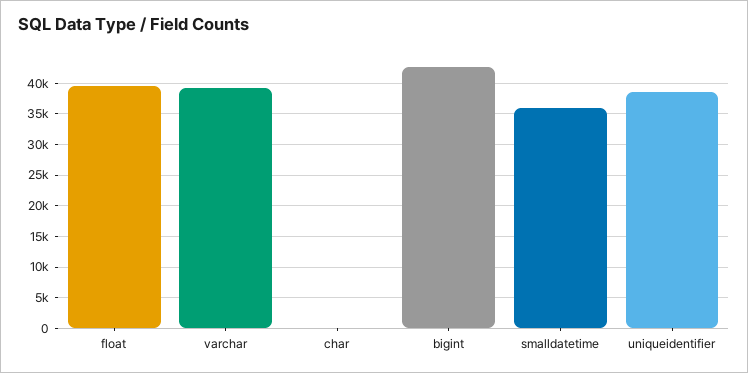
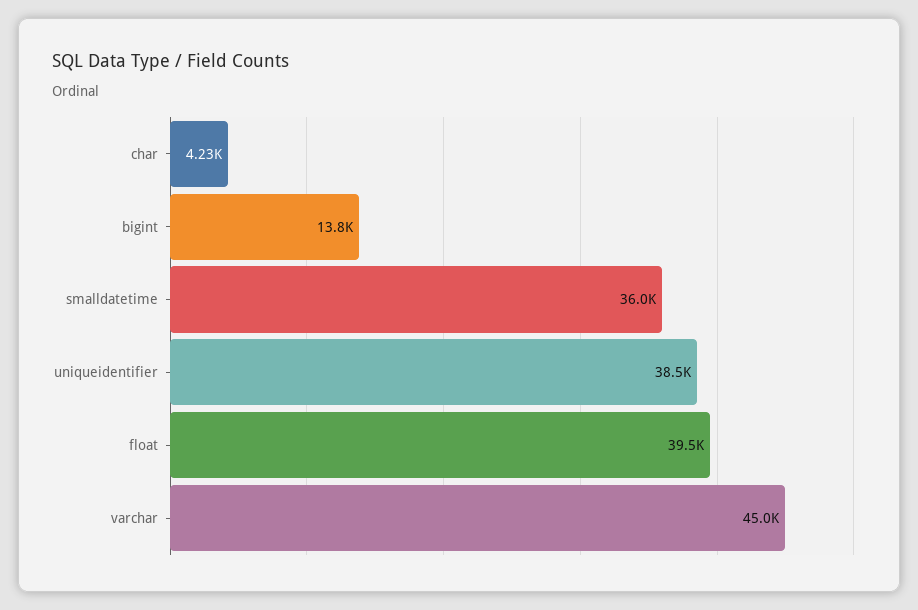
  {
    "float": 39500,
-   "varchar": 39000,
+   "varchar": 45000,
-   "char": 0,
+   "char": 4230,
-   "bigint": 43000,
+   "bigint": 13800,
    "smalldatetime": 36000,
    "uniqueidentifier": 38500
  }

